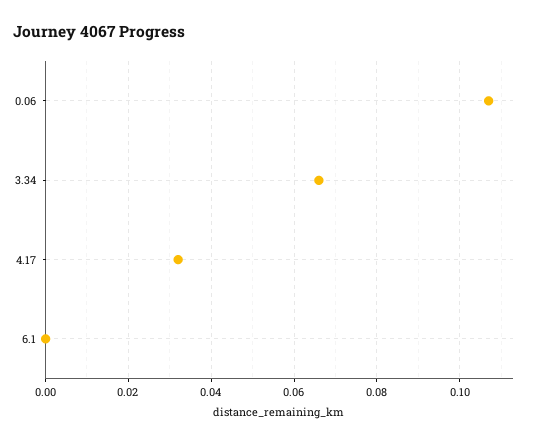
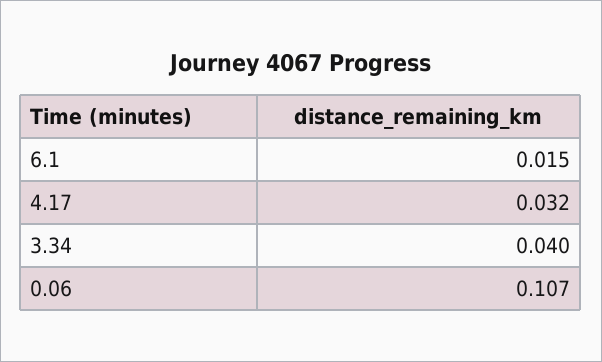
  {
    "0.06": 0.107,
-   "3.34": 0.065,
+   "3.34": 0.04,
    "4.17": 0.032,
-   "6.1": 0
+   "6.1": 0.015
  }

